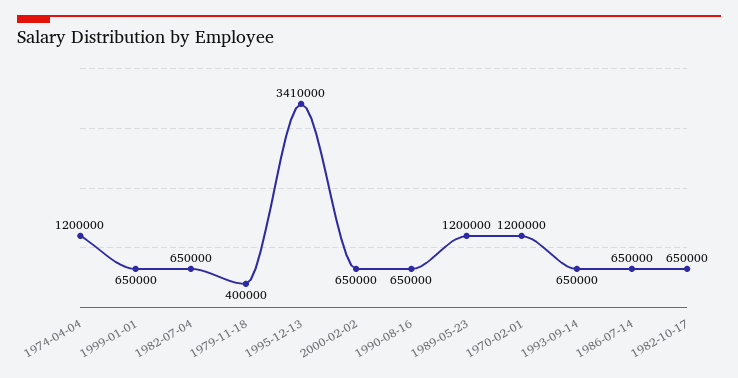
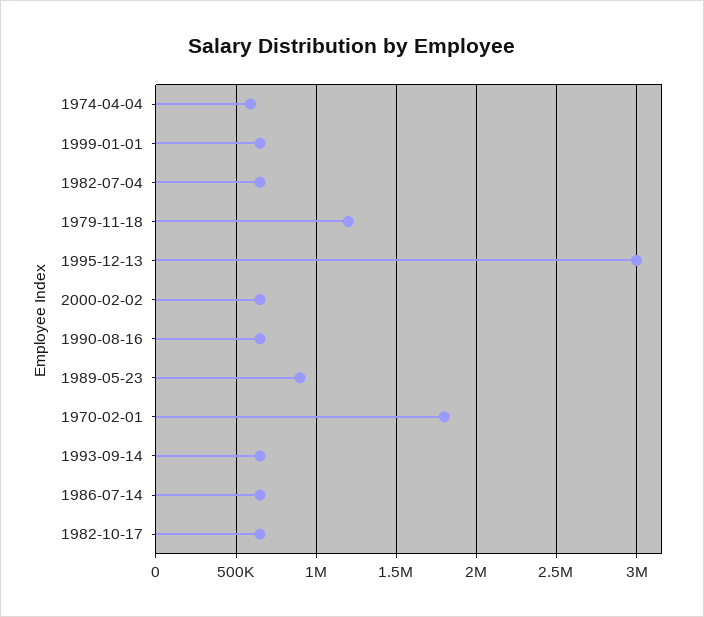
  {
-   "1974-04-04": 1200000,
+   "1974-04-04": 600000,
    "1999-01-01": 650000,
    "1982-07-04": 650000,
-   "1979-11-18": 400000,
+   "1979-11-18": 1200000,
-   "1995-12-13": 3410000,
+   "1995-12-13": 3000000,
    "2000-02-02": 650000,
    "1990-08-16": 650000,
-   "1989-05-23": 1200000,
+   "1989-05-23": 900000,
-   "1970-02-01": 1200000,
+   "1970-02-01": 1800000,
    "1993-09-14": 650000,
    "1986-07-14": 650000,
    "1982-10-17": 650000
  }

